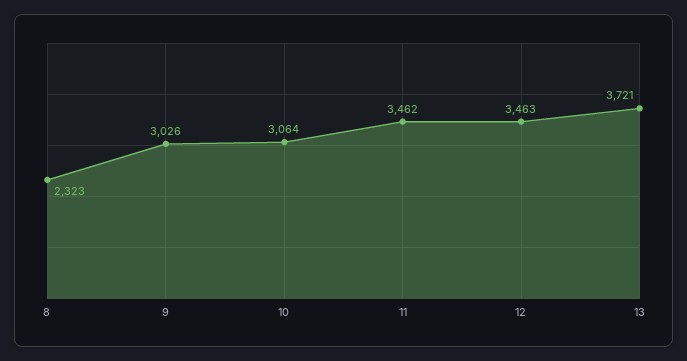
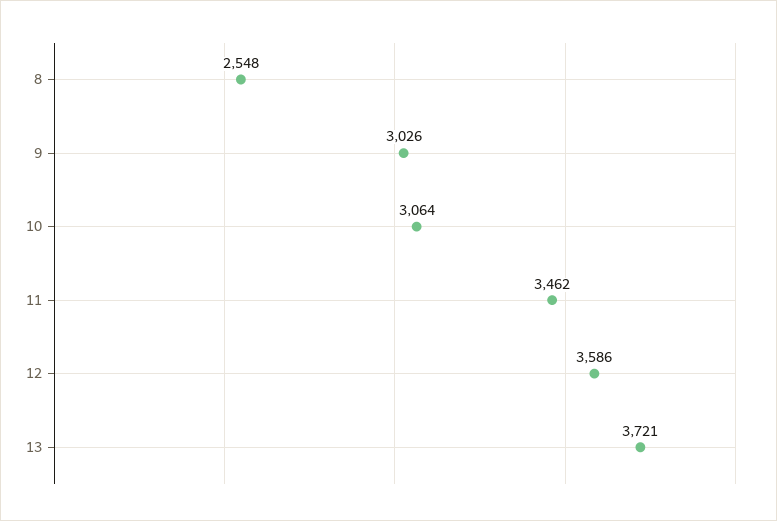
  {
-   "8": 2323,
+   "8": 2548,
    "9": 3026,
    "10": 3064,
    "11": 3462,
-   "12": 3463,
+   "12": 3586,
    "13": 3721
  }

